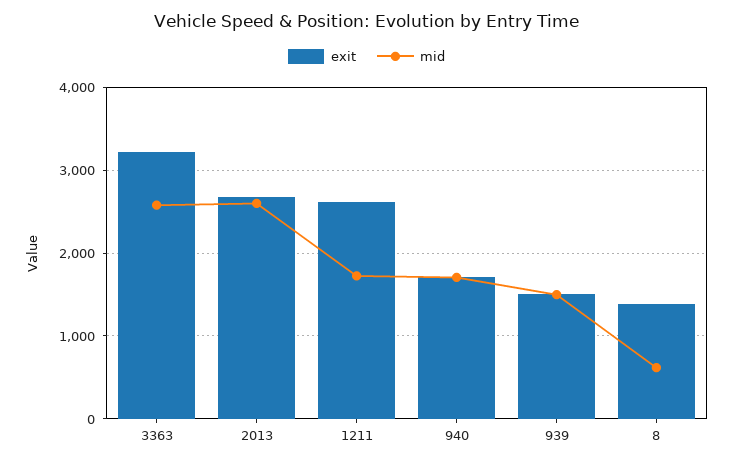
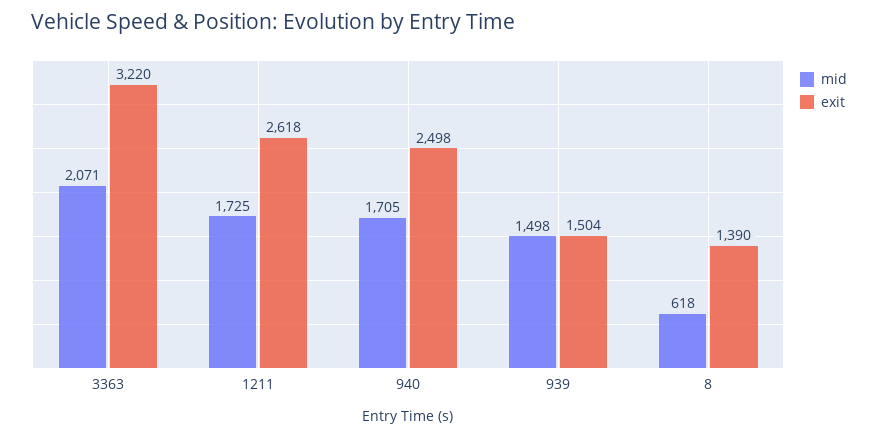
  {
    "exit": {
      "3363": 3220,
-     "2013": 2700,
      "1211": 2618,
-     "940": 1700,
+     "940": 2498,
      "939": 1504,
      "8": 1390
    },
    "mid": {
-     "3363": 2600,
+     "3363": 2071,
-     "2013": 2600,
      "1211": 1725,
      "940": 1705,
      "939": 1498,
      "8": 618
    }
  }

